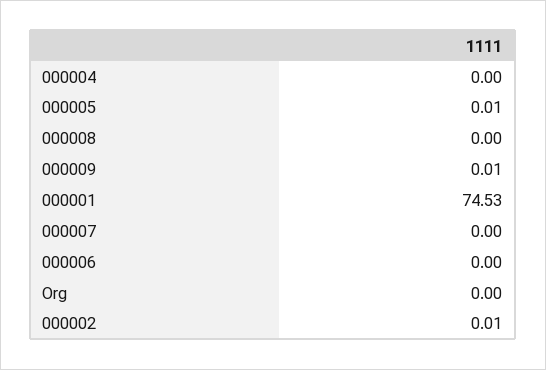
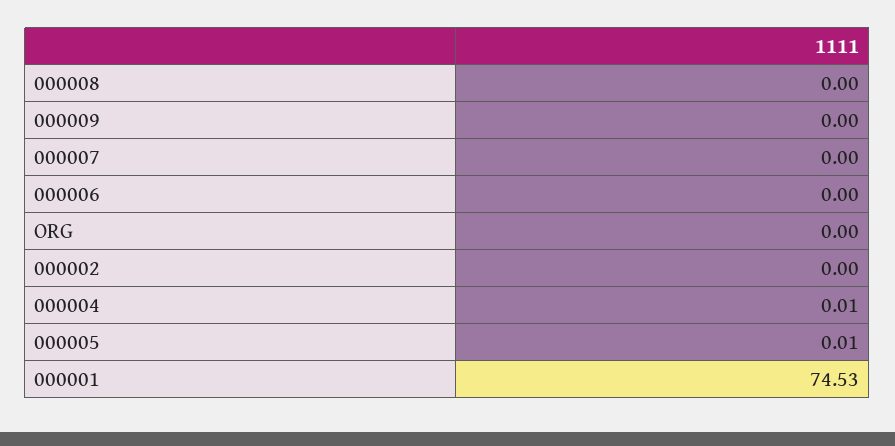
  {
-   "000004": 0,
+   "000004": 0.01,
    "000005": 0.01,
    "000008": 0,
-   "000009": 0.01,
+   "000009": 0,
    "000001": 74.53,
    "000007": 0,
    "000006": 0,
    "Org": 0,
-   "000002": 0.01
+   "000002": 0
  }

